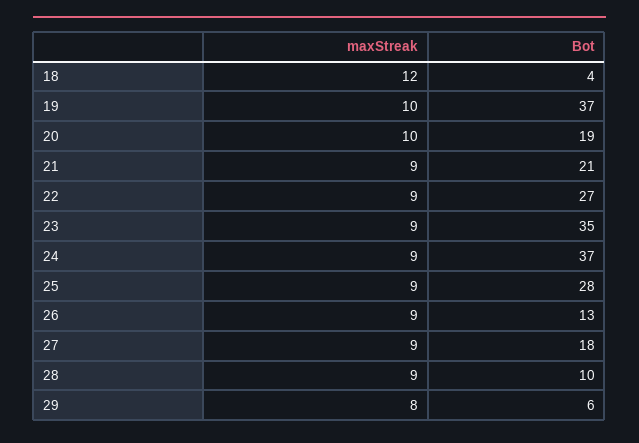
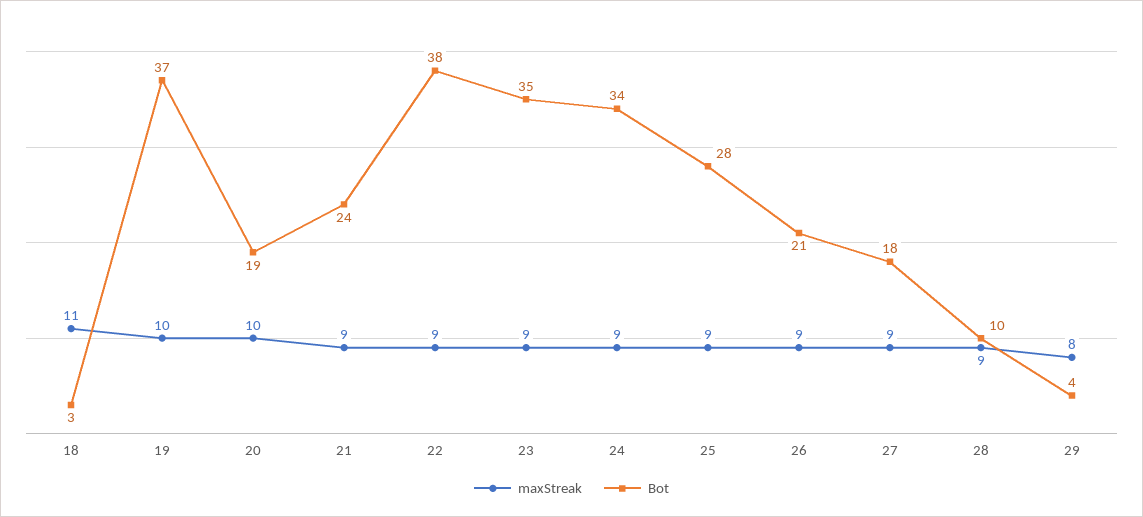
  {
    "maxStreak": {
-     "18": 12,
+     "18": 11,
      "19": 10,
      "20": 10,
      "21": 9,
      "22": 9,
      "23": 9,
      "24": 9,
      "25": 9,
      "26": 9,
      "27": 9,
      "28": 9,
      "29": 8
    },
    "Bot": {
-     "18": 4,
+     "18": 3,
      "19": 37,
      "20": 19,
-     "21": 21,
+     "21": 24,
-     "22": 27,
+     "22": 38,
      "23": 35,
-     "24": 37,
+     "24": 34,
      "25": 28,
-     "26": 13,
+     "26": 21,
      "27": 18,
      "28": 10,
-     "29": 6
+     "29": 4
    }
  }

